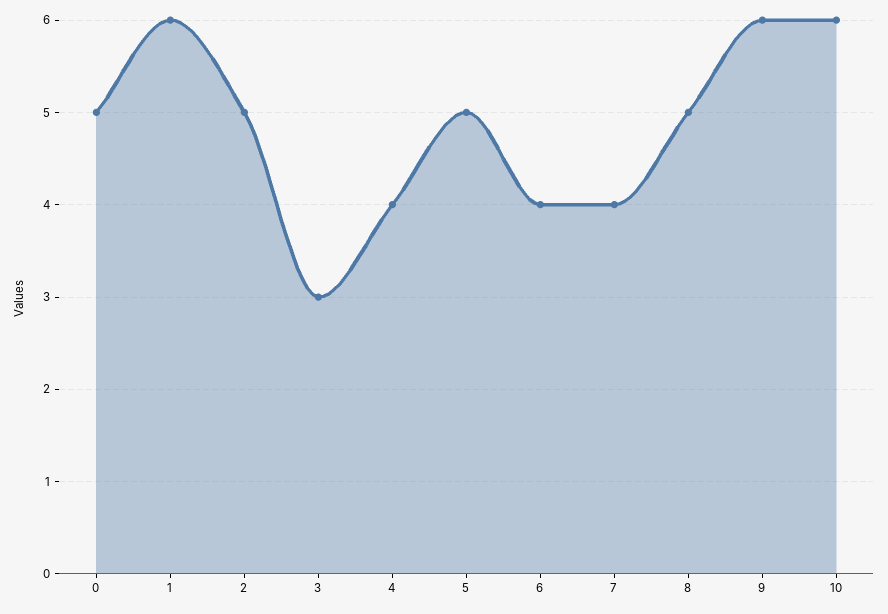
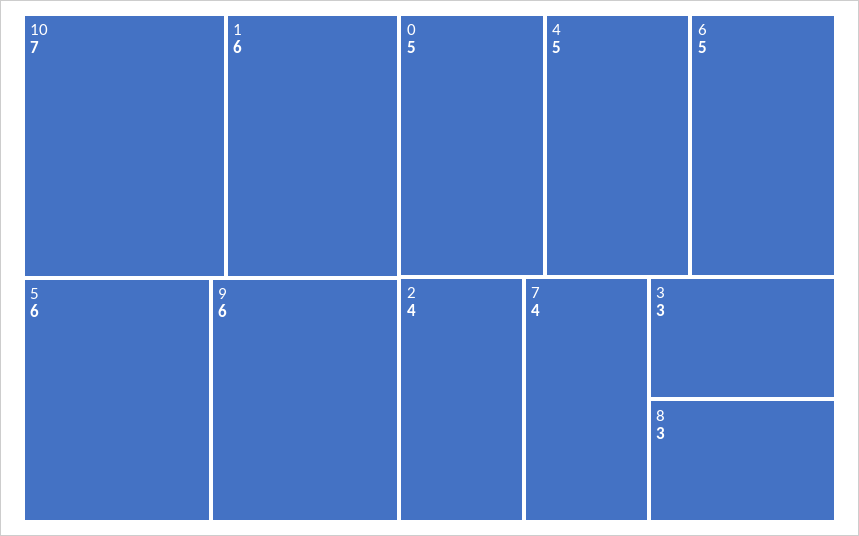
  {
    "0": 5,
    "1": 6,
-   "2": 5,
+   "2": 4,
    "3": 3,
-   "4": 4,
+   "4": 5,
-   "5": 5,
+   "5": 6,
-   "6": 4,
+   "6": 5,
    "7": 4,
-   "8": 5,
+   "8": 3,
    "9": 6,
-   "10": 6
+   "10": 7
  }

